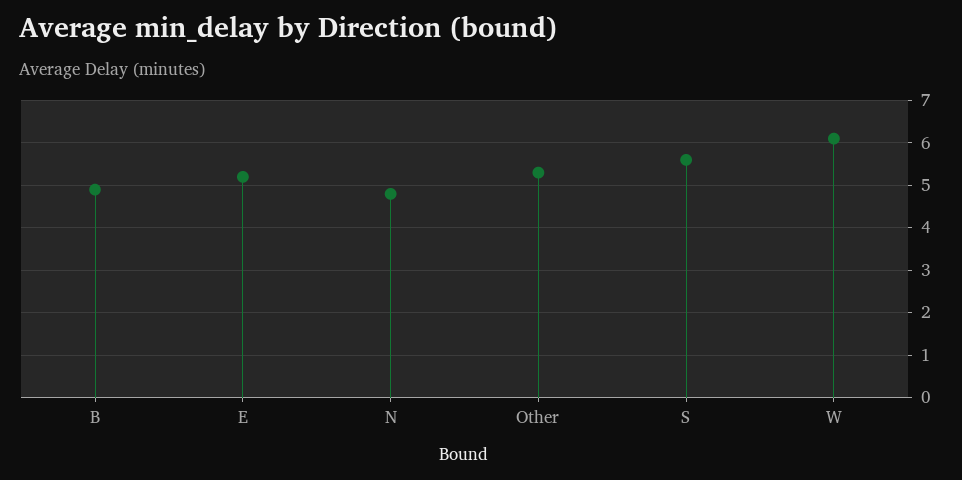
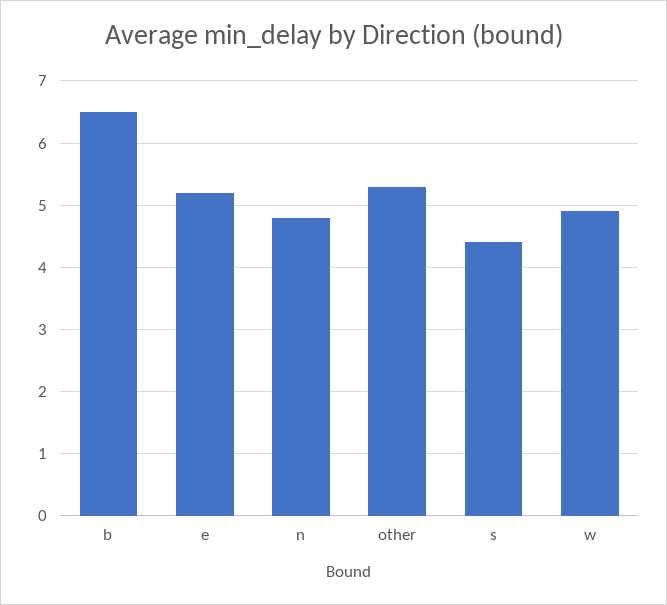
  {
-   "B": 5,
+   "B": 6.5,
    "E": 5.2,
    "N": 4.8,
    "Other": 5.3,
-   "S": 5.5,
+   "S": 4.4,
-   "W": 6
+   "W": 4.9
  }

